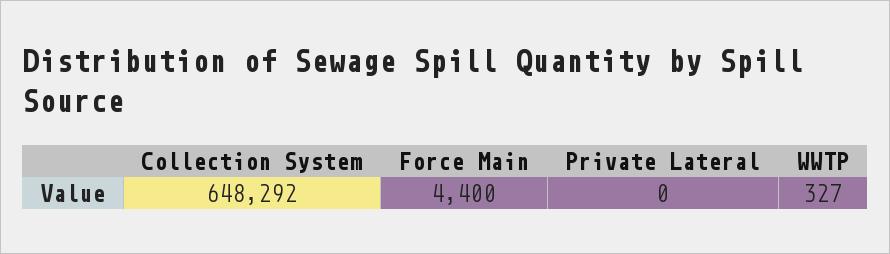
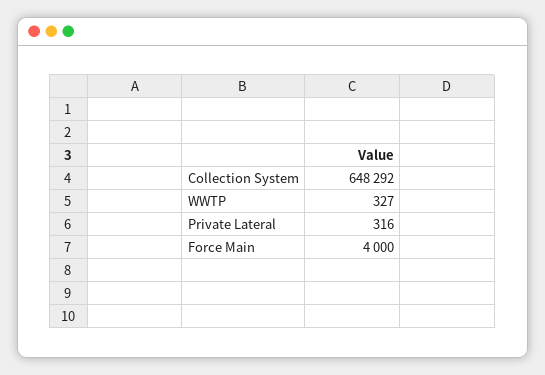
  {
    "Collection System": 648292,
-   "Force Main": 4400,
+   "Force Main": 4000,
-   "Private Lateral": 0,
+   "Private Lateral": 316,
    "WWTP": 327
  }

